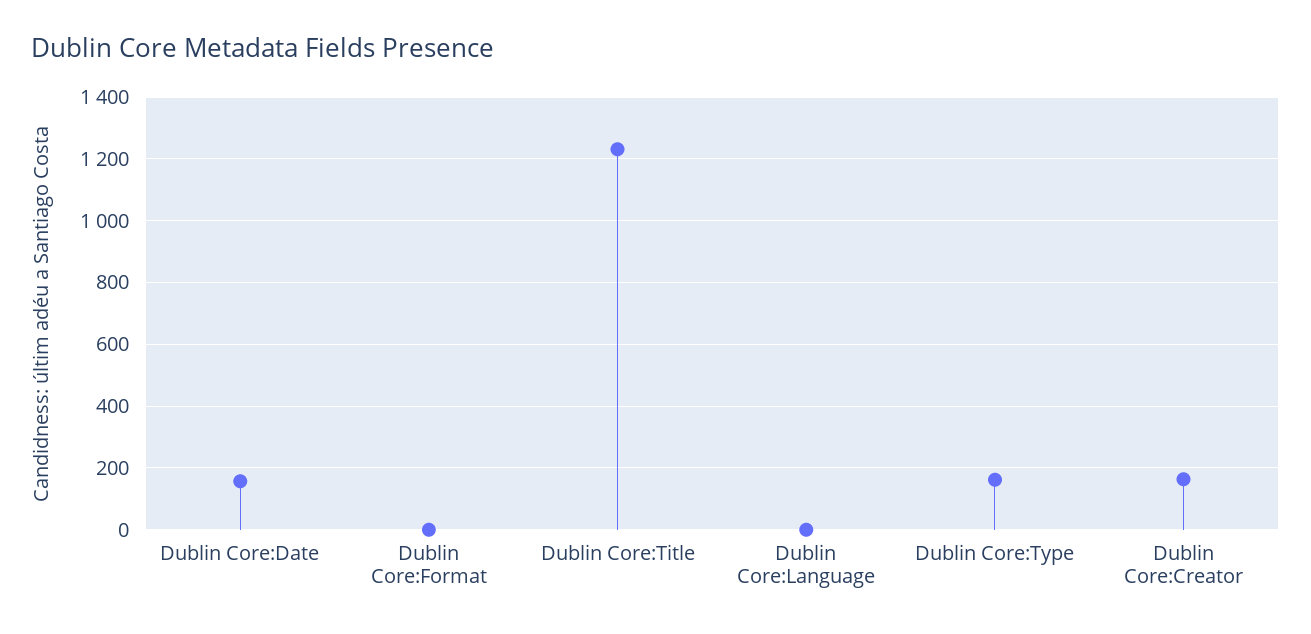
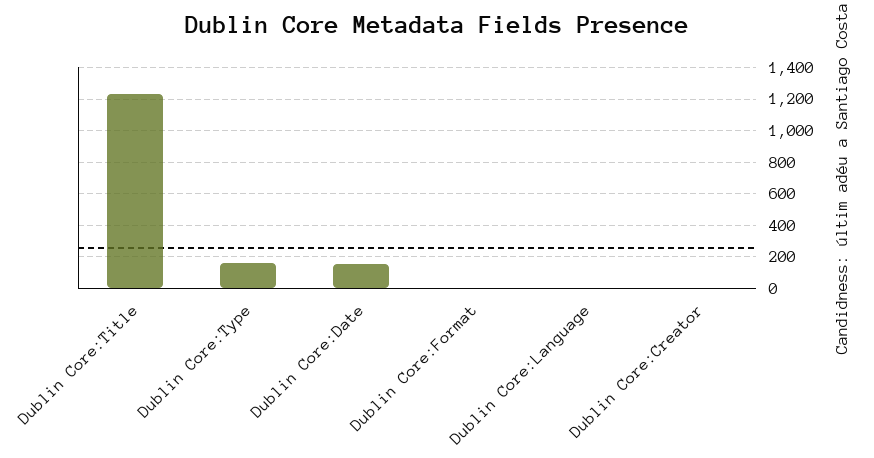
  {
    "Dublin Core:Date": 160,
    "Dublin Core:Format": 0,
    "Dublin Core:Title": 1240,
    "Dublin Core:Language": 0,
    "Dublin Core:Type": 160,
-   "Dublin Core:Creator": 160
+   "Dublin Core:Creator": 0
  }

